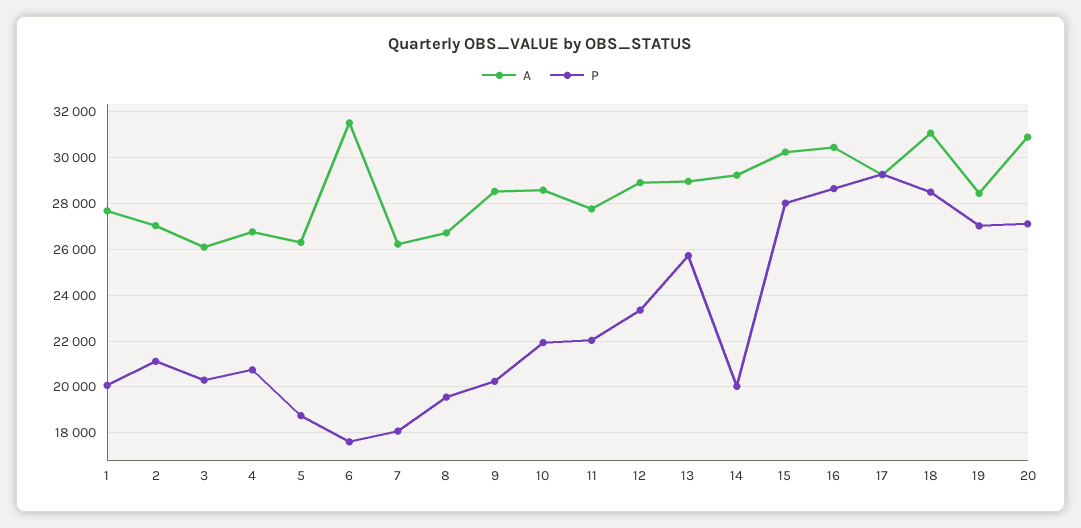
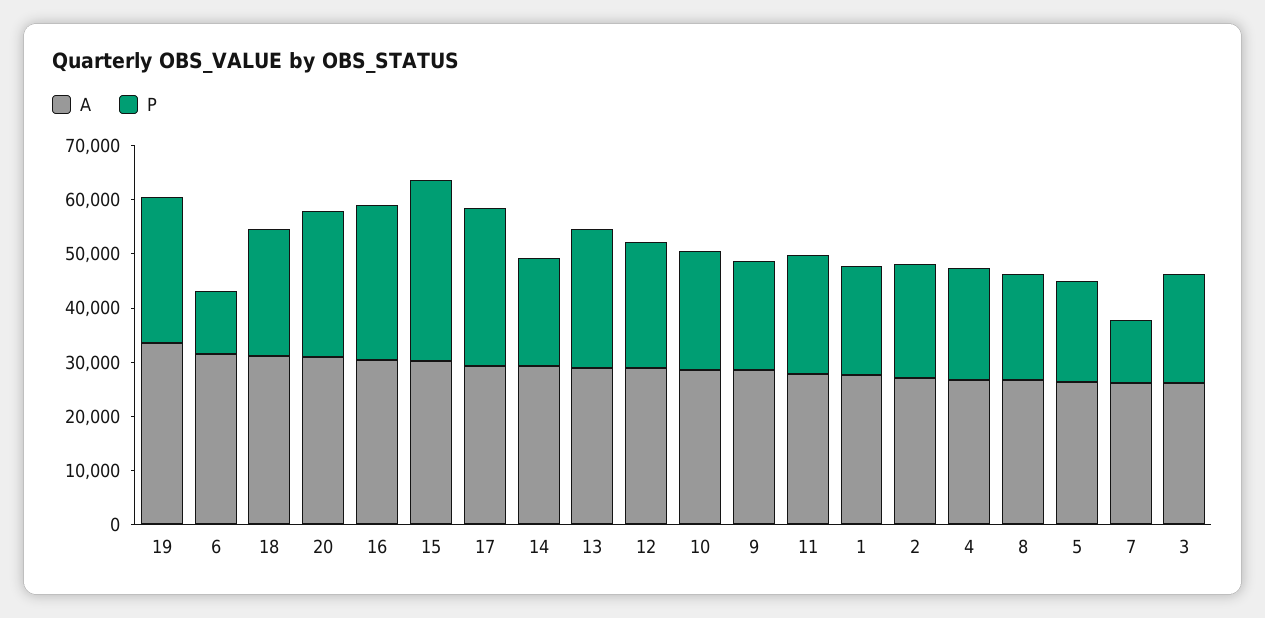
  {
    "A": {
      "1": 27500,
      "2": 27000,
      "3": 26000,
      "4": 26500,
      "5": 26500,
      "6": 31500,
      "7": 26000,
      "8": 26500,
      "9": 28500,
      "10": 28500,
      "11": 27500,
      "12": 29000,
      "13": 29000,
      "14": 29000,
      "15": 30000,
      "16": 30500,
      "17": 29000,
      "18": 31000,
-     "19": 28500,
+     "19": 34000,
      "20": 31000
    },
    "P": {
      "1": 20000,
      "2": 21000,
      "3": 20500,
      "4": 20500,
      "5": 19000,
-     "6": 17500,
+     "6": 12000,
-     "7": 18000,
+     "7": 12000,
      "8": 19500,
      "9": 20000,
      "10": 22000,
      "11": 22000,
      "12": 23500,
      "13": 25500,
      "14": 20000,
-     "15": 28000,
+     "15": 34000,
      "16": 28500,
      "17": 29500,
-     "18": 28500,
+     "18": 24000,
      "19": 27000,
      "20": 27000
    }
  }

